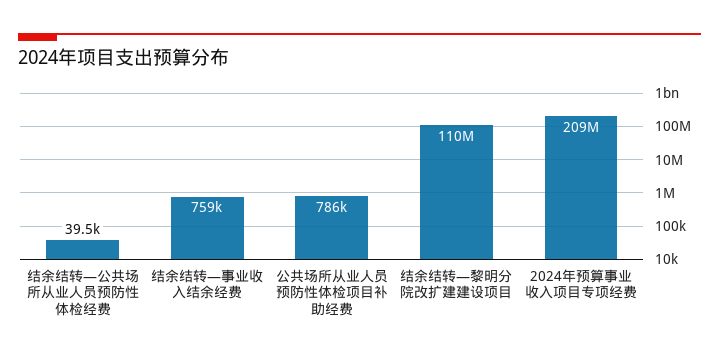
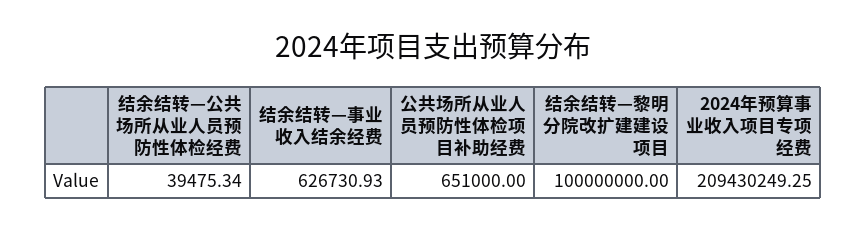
  {
    "结余结转—公共场所从业人员预防性体检经费": 39475.34,
-   "结余结转—事业收入结余经费": 759000,
+   "结余结转—事业收入结余经费": 626730.93,
-   "公共场所从业人员预防性体检项目补助经费": 786000,
+   "公共场所从业人员预防性体检项目补助经费": 651000,
-   "结余结转—黎明分院改扩建建设项目": 110000000,
+   "结余结转—黎明分院改扩建建设项目": 100000000,
    "2024年预算事业收入项目专项经费": 209430249.25
  }

